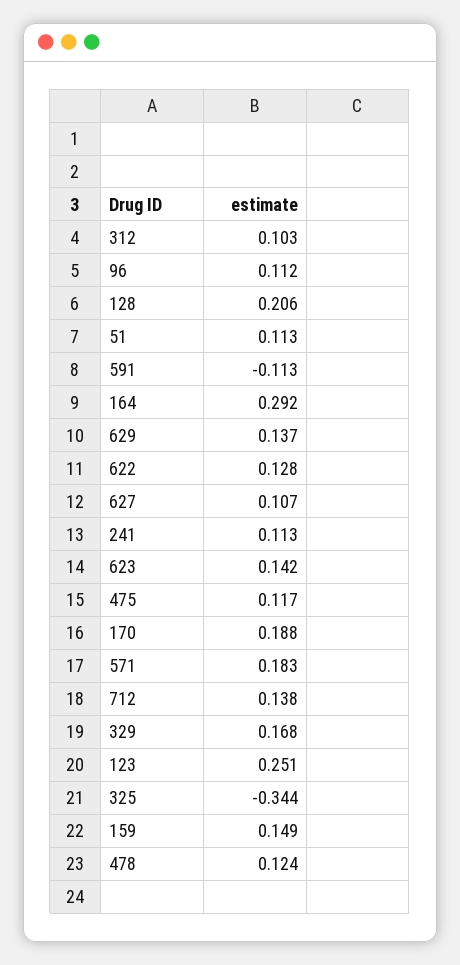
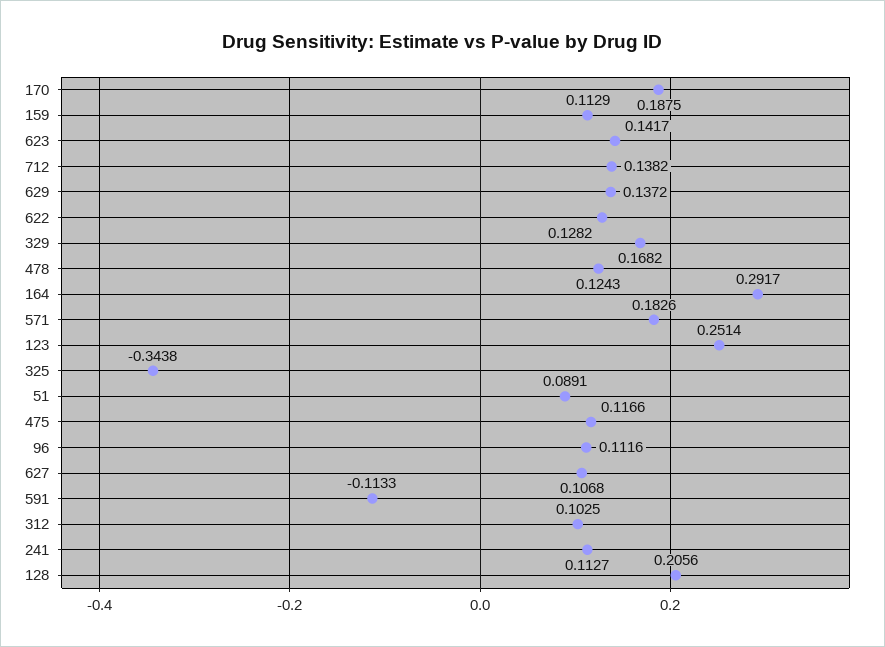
  {
    "312": 0.1025,
    "96": 0.1116,
    "128": 0.2056,
-   "51": 0.113,
+   "51": 0.0891,
    "591": -0.1133,
    "164": 0.2917,
    "629": 0.1372,
    "622": 0.1282,
    "627": 0.1068,
    "241": 0.1127,
    "623": 0.1417,
    "475": 0.1166,
    "170": 0.1875,
    "571": 0.1826,
    "712": 0.1382,
    "329": 0.1682,
    "123": 0.2514,
    "325": -0.3438,
-   "159": 0.149,
+   "159": 0.1129,
    "478": 0.1243
  }

